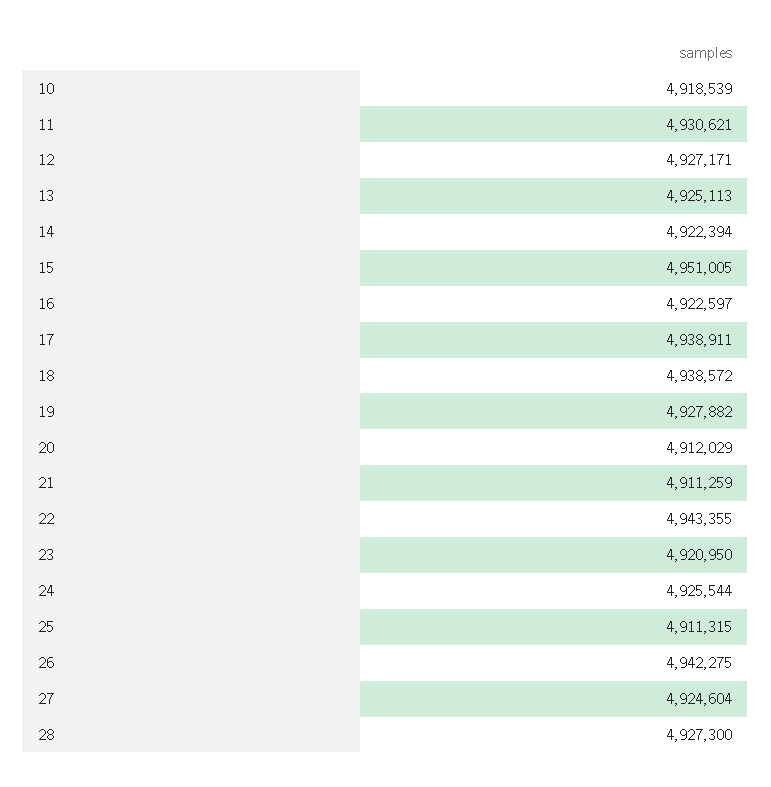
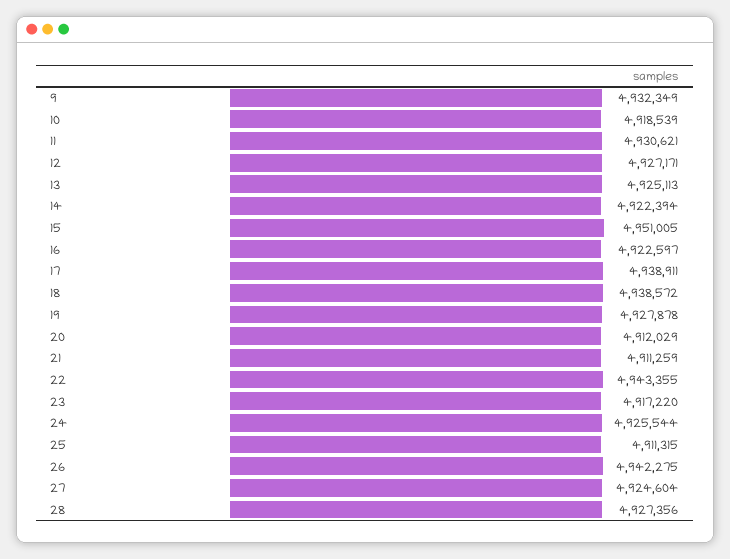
  {
    "10": 4918539,
    "11": 4930621,
    "12": 4927171,
    "13": 4925113,
    "14": 4922394,
    "15": 4951005,
    "16": 4922597,
    "17": 4938911,
    "18": 4938572,
-   "19": 4927882,
+   "19": 4927878,
    "20": 4912029,
    "21": 4911259,
    "22": 4943355,
-   "23": 4920950,
+   "23": 4917220,
    "24": 4925544,
    "25": 4911315,
    "26": 4942275,
    "27": 4924604,
-   "28": 4927300
+   "28": 4927356,
+   "9": 4932349
  }

